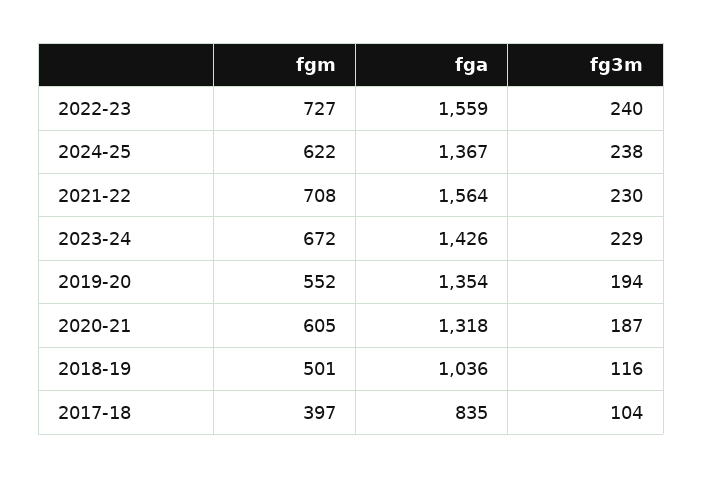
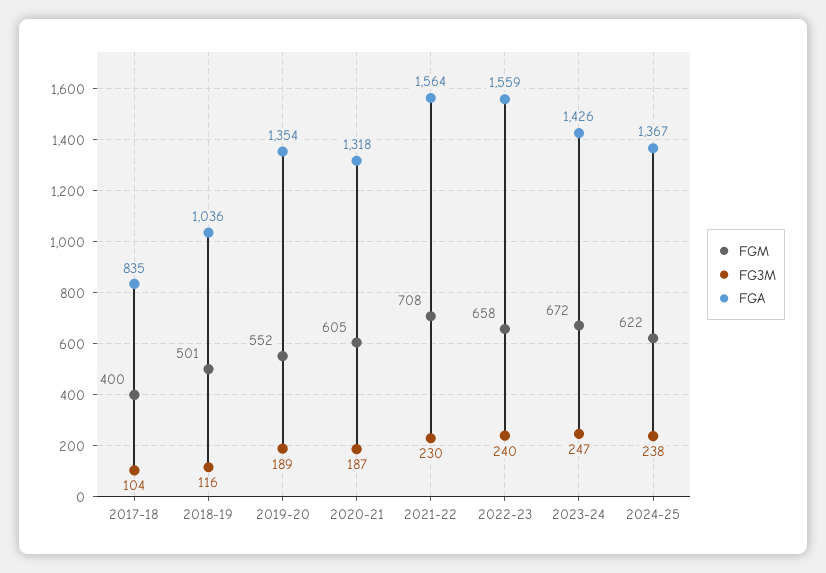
  {
    "fgm": {
-     "2022-23": 727,
+     "2022-23": 658,
      "2024-25": 622,
      "2021-22": 708,
      "2023-24": 672,
      "2019-20": 552,
      "2020-21": 605,
      "2018-19": 501,
-     "2017-18": 397
+     "2017-18": 400
    },
    "fga": {
      "2022-23": 1559,
      "2024-25": 1367,
      "2021-22": 1564,
      "2023-24": 1426,
      "2019-20": 1354,
      "2020-21": 1318,
      "2018-19": 1036,
      "2017-18": 835
    },
    "fg3m": {
      "2022-23": 240,
      "2024-25": 238,
      "2021-22": 230,
-     "2023-24": 229,
+     "2023-24": 247,
-     "2019-20": 194,
+     "2019-20": 189,
      "2020-21": 187,
      "2018-19": 116,
      "2017-18": 104
    }
  }

